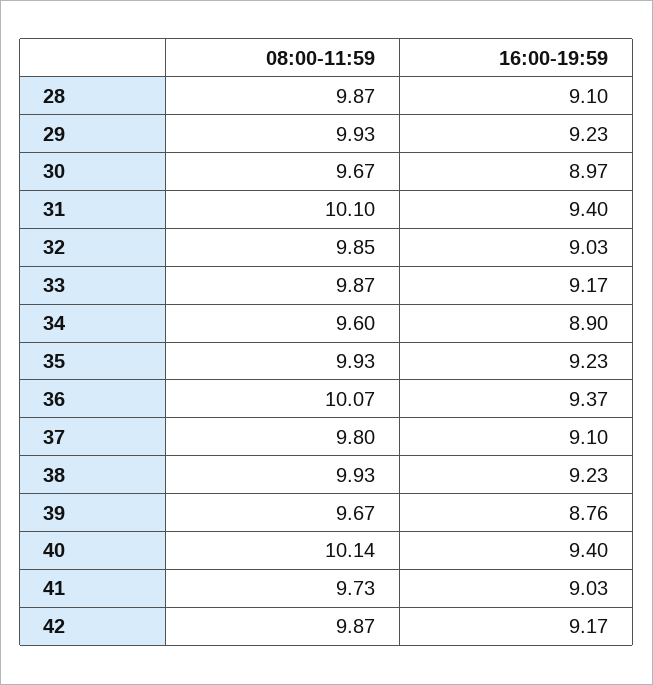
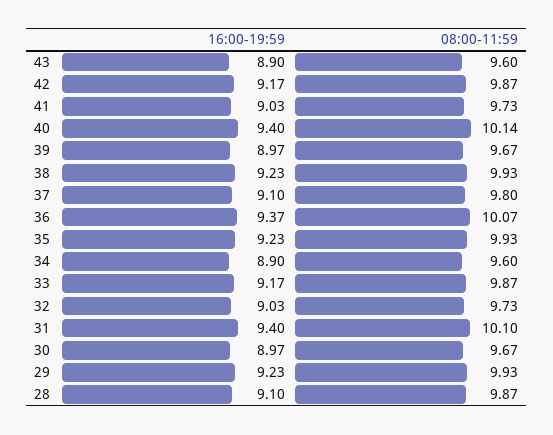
  {
    "08:00-11:59": {
      "28": 9.87,
      "29": 9.93,
      "30": 9.67,
      "31": 10.1,
-     "32": 9.85,
+     "32": 9.73,
      "33": 9.87,
      "34": 9.6,
      "35": 9.93,
      "36": 10.07,
      "37": 9.8,
      "38": 9.93,
      "39": 9.67,
      "40": 10.14,
      "41": 9.73,
-     "42": 9.87
+     "42": 9.87,
+     "43": 9.6
    },
    "16:00-19:59": {
      "28": 9.1,
      "29": 9.23,
      "30": 8.97,
      "31": 9.4,
      "32": 9.03,
      "33": 9.17,
      "34": 8.9,
      "35": 9.23,
      "36": 9.37,
      "37": 9.1,
      "38": 9.23,
-     "39": 8.76,
+     "39": 8.97,
      "40": 9.4,
      "41": 9.03,
-     "42": 9.17
+     "42": 9.17,
+     "43": 8.9
    }
  }

